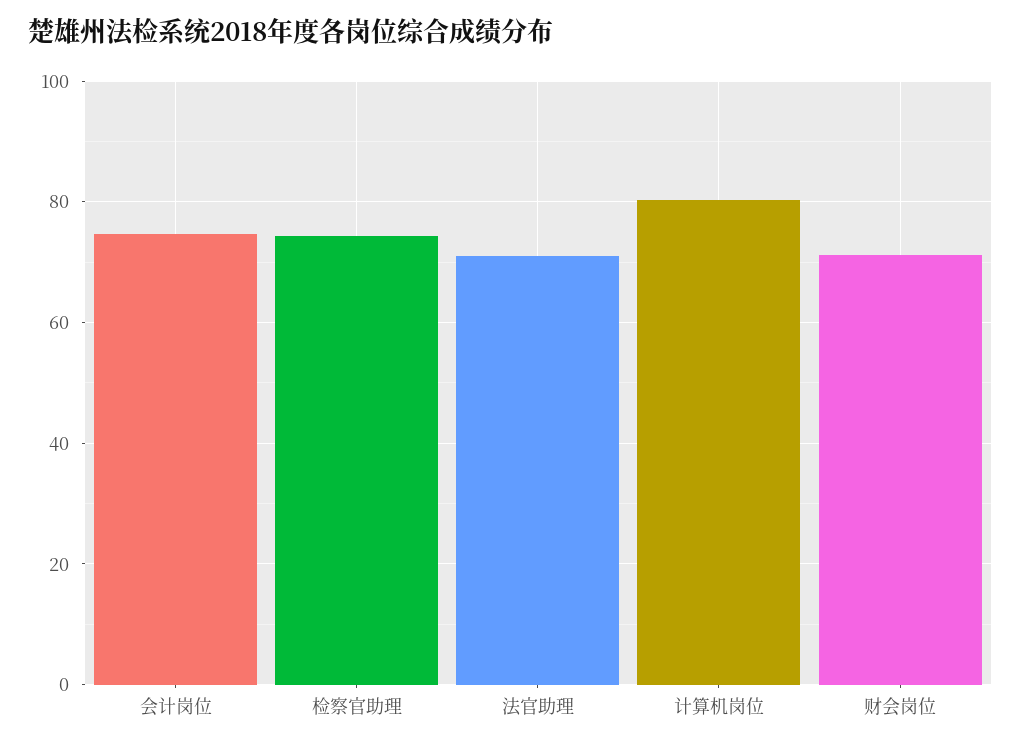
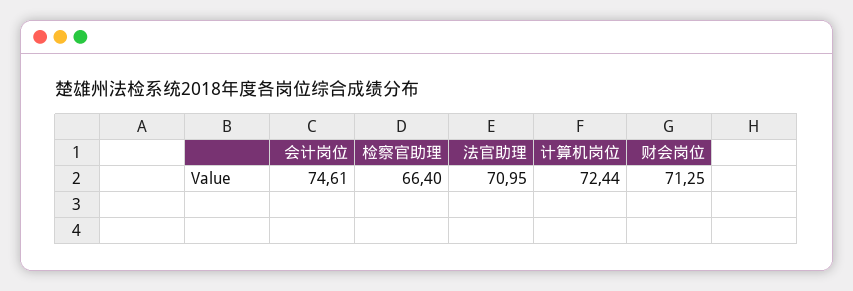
  {
    "会计岗位": 74.61,
-   "检察官助理": 74,
+   "检察官助理": 66.4,
    "法官助理": 70.95,
-   "计算机岗位": 80,
+   "计算机岗位": 72.44,
    "财会岗位": 71.25
  }

